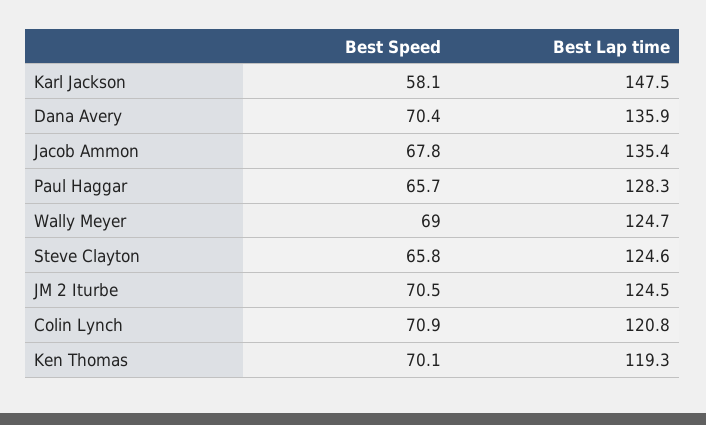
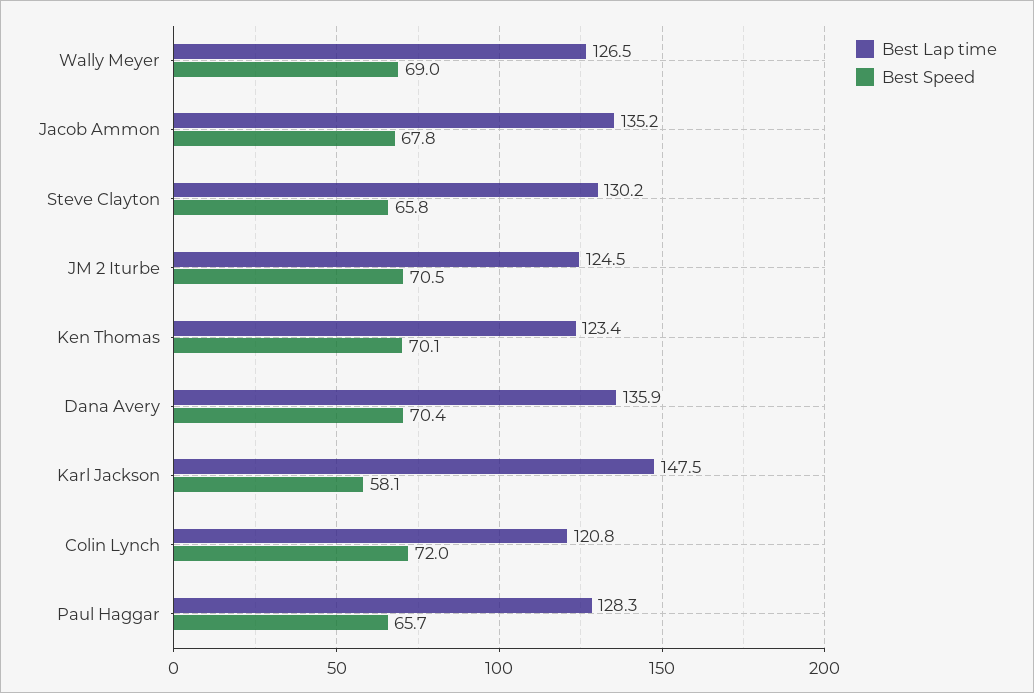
  {
    "Best Speed": {
      "Karl Jackson": 58.1,
      "Dana Avery": 70.4,
      "Jacob Ammon": 67.8,
      "Paul Haggar": 65.7,
      "Wally Meyer": 69,
      "Steve Clayton": 65.8,
      "JM 2 Iturbe": 70.5,
-     "Colin Lynch": 70.9,
+     "Colin Lynch": 72,
      "Ken Thomas": 70.1
    },
    "Best Lap time": {
      "Karl Jackson": 147.5,
      "Dana Avery": 135.9,
-     "Jacob Ammon": 135.4,
+     "Jacob Ammon": 135.2,
      "Paul Haggar": 128.3,
-     "Wally Meyer": 124.7,
+     "Wally Meyer": 126.5,
-     "Steve Clayton": 124.6,
+     "Steve Clayton": 130.2,
      "JM 2 Iturbe": 124.5,
      "Colin Lynch": 120.8,
-     "Ken Thomas": 119.3
+     "Ken Thomas": 123.4
    }
  }

